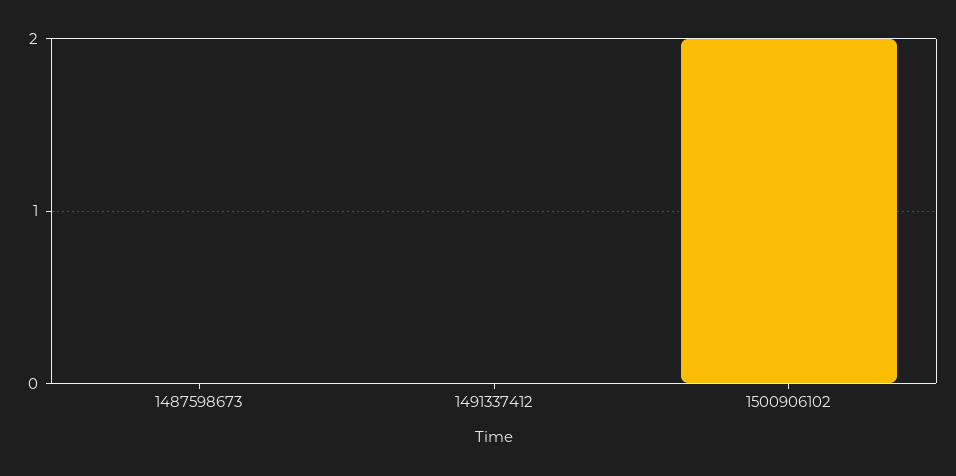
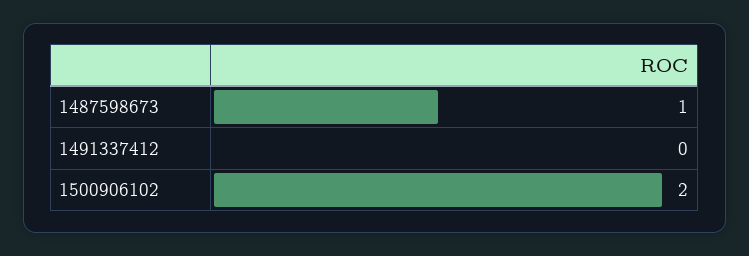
  {
-   "1487598673": 0,
+   "1487598673": 1,
    "1491337412": 0,
    "1500906102": 2
  }

